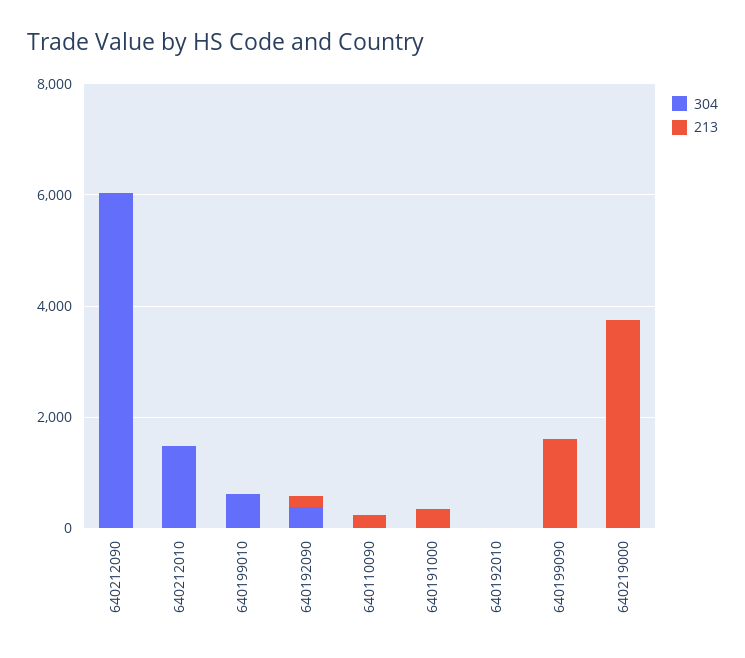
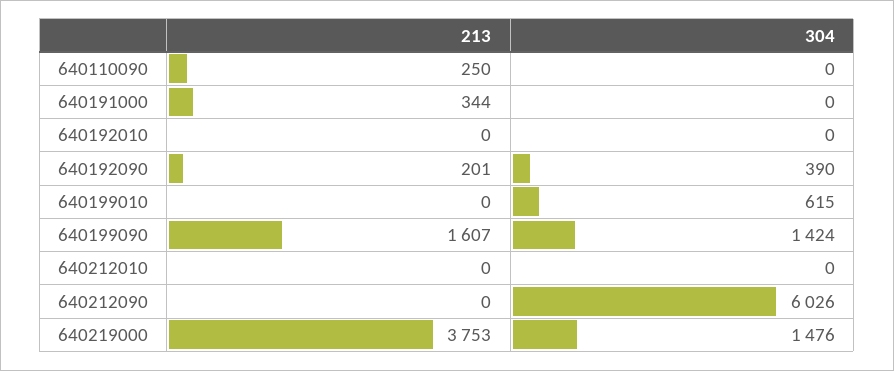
  {
    "304": {
      "640212090": 6026,
-     "640212010": 1500,
+     "640212010": 0,
      "640199010": 615,
      "640192090": 390,
      "640110090": 0,
      "640191000": 0,
      "640192010": 0,
-     "640199090": 0,
+     "640199090": 1424,
-     "640219000": 0
+     "640219000": 1476
    },
    "213": {
      "640212090": 0,
      "640212010": 0,
      "640199010": 0,
      "640192090": 201,
      "640110090": 250,
      "640191000": 344,
      "640192010": 0,
      "640199090": 1607,
      "640219000": 3753
    }
  }

